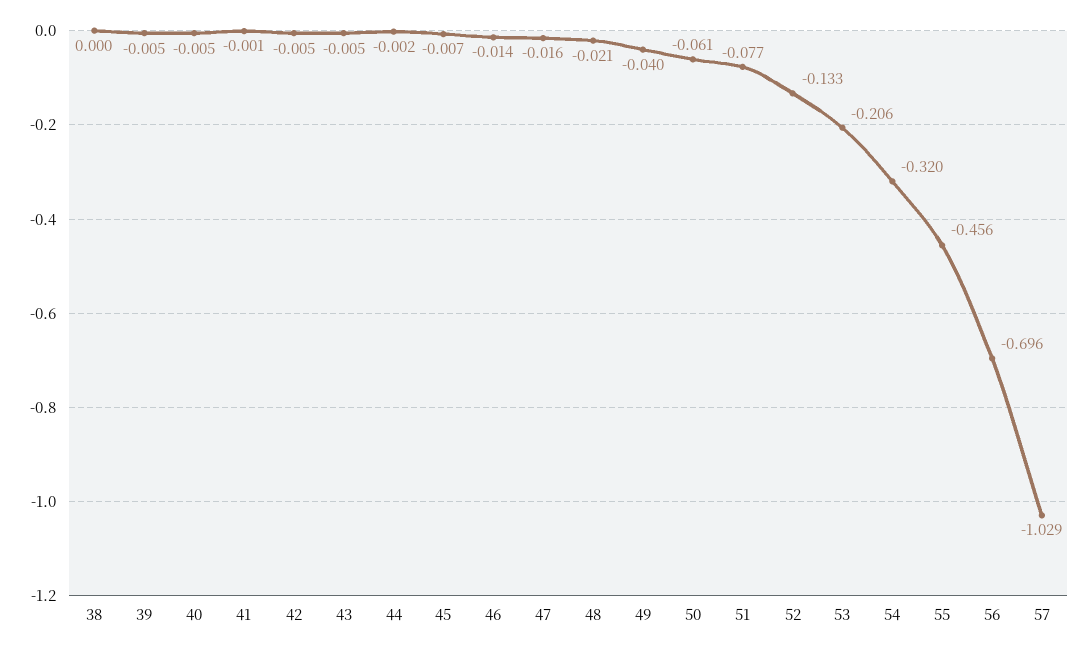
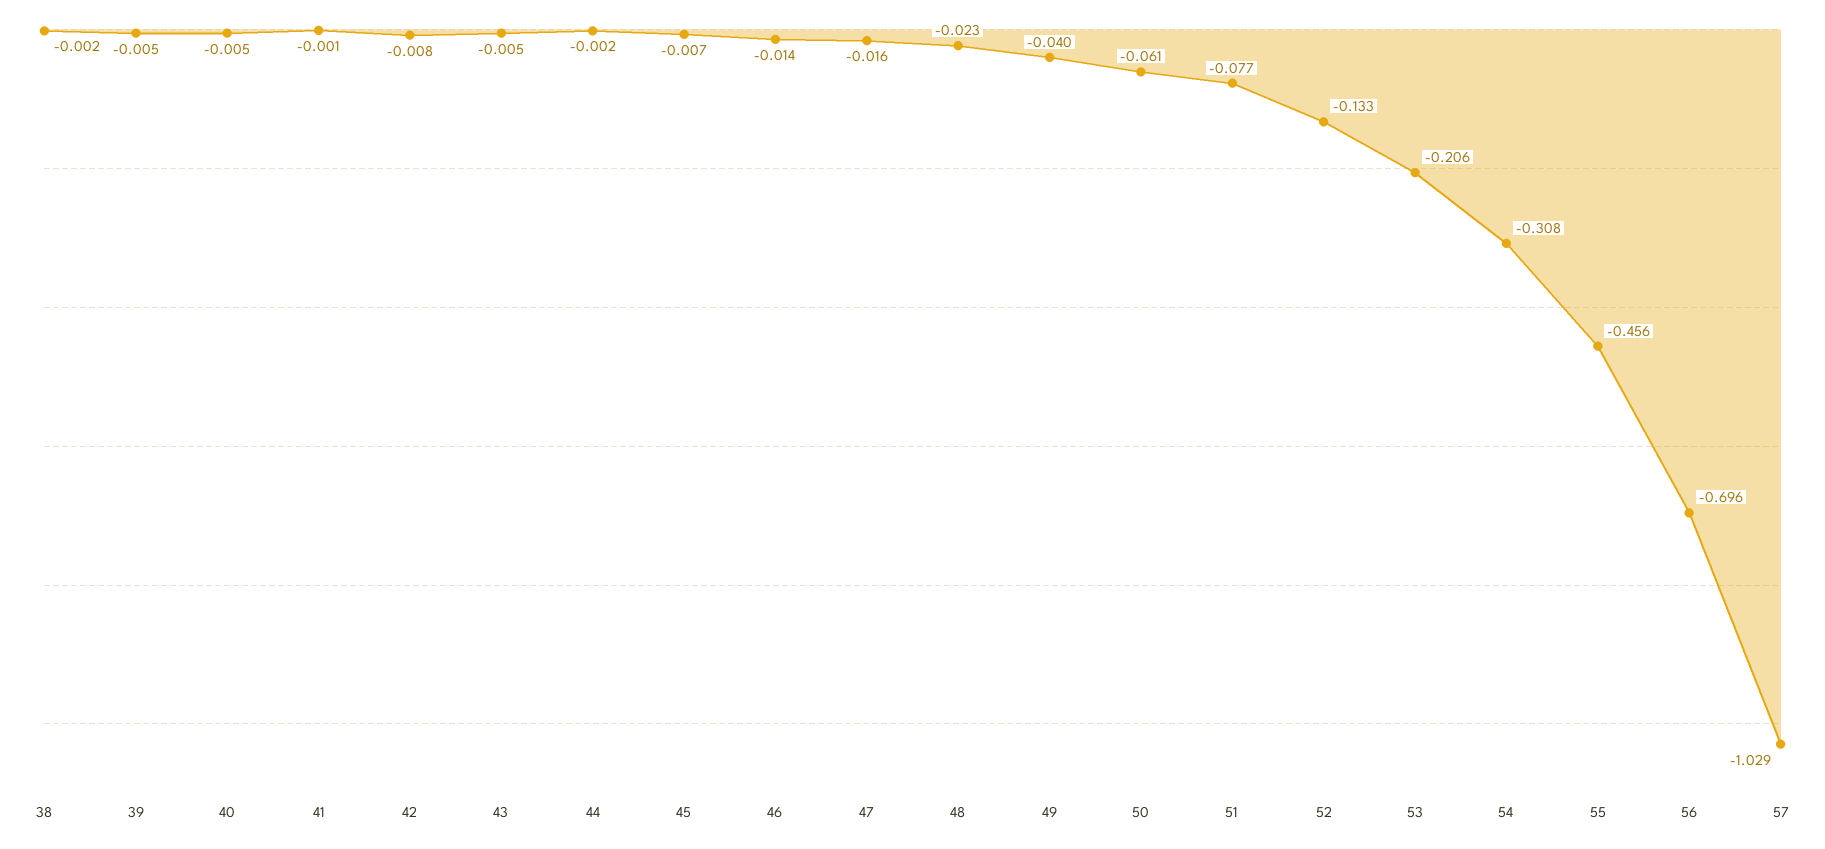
  {
-   "38": 0,
+   "38": -0.002,
    "39": -0.005,
    "40": -0.005,
    "41": -0.001,
-   "42": -0.005,
+   "42": -0.008,
    "43": -0.005,
    "44": -0.002,
    "45": -0.007,
    "46": -0.014,
    "47": -0.016,
-   "48": -0.021,
+   "48": -0.023,
    "49": -0.04,
    "50": -0.061,
    "51": -0.077,
    "52": -0.133,
    "53": -0.206,
-   "54": -0.32,
+   "54": -0.308,
    "55": -0.456,
    "56": -0.696,
    "57": -1.029
  }

